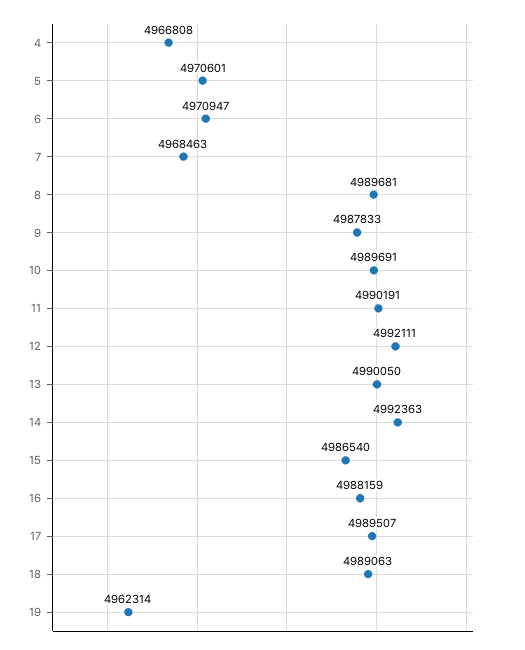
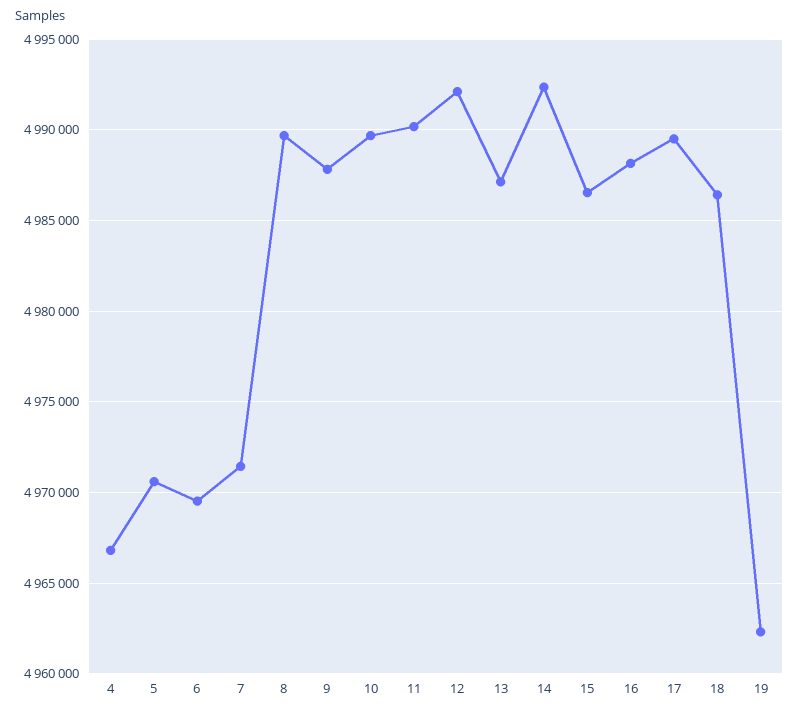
  {
    "4": 4966808,
    "5": 4970601,
-   "6": 4970947,
+   "6": 4969500,
-   "7": 4968463,
+   "7": 4971500,
    "8": 4989681,
    "9": 4987833,
    "10": 4989691,
    "11": 4990191,
    "12": 4992111,
-   "13": 4990050,
+   "13": 4987000,
    "14": 4992363,
    "15": 4986540,
    "16": 4988159,
    "17": 4989507,
-   "18": 4989063,
+   "18": 4986500,
    "19": 4962314
  }

